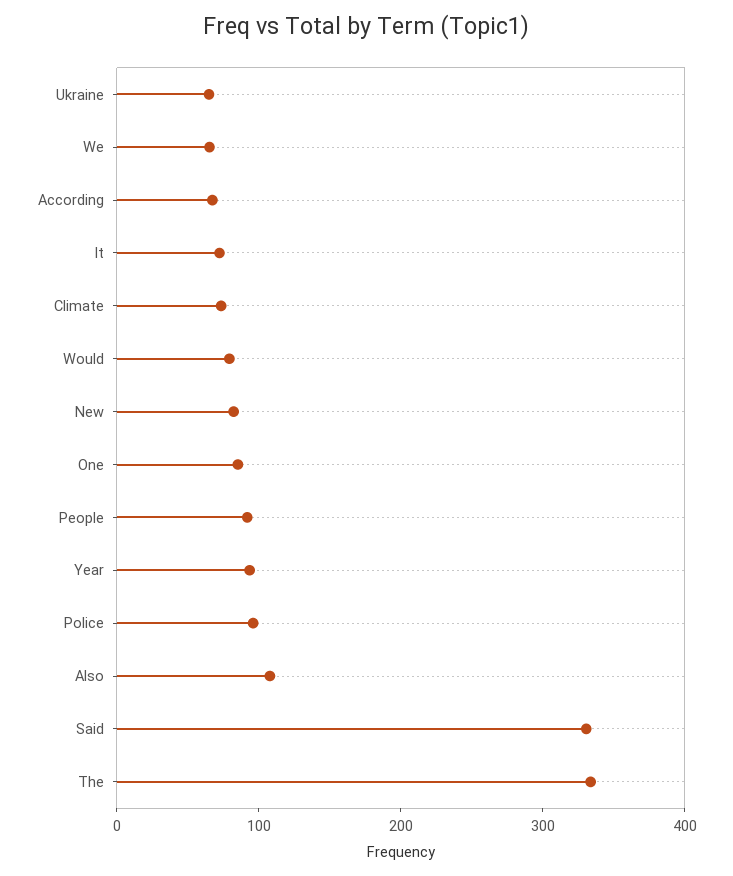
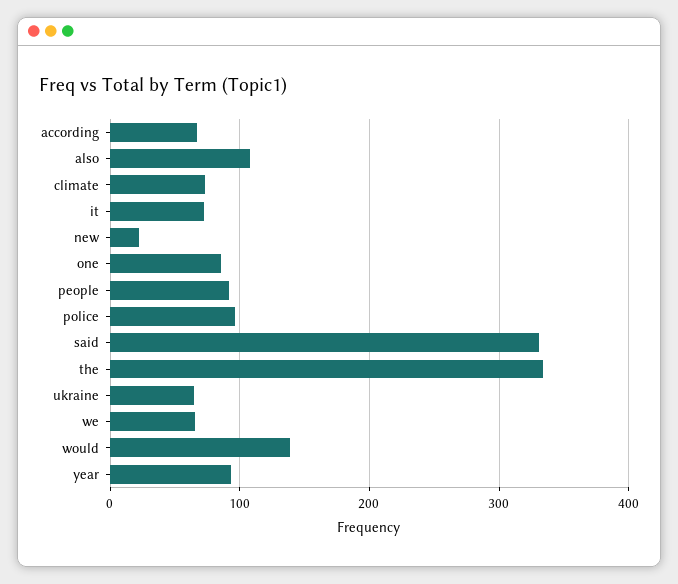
  {
    "Ukraine": 60,
    "We": 70,
    "According": 70,
    "It": 70,
    "Climate": 70,
-   "Would": 80,
+   "Would": 140,
-   "New": 80,
+   "New": 20,
    "One": 90,
    "People": 90,
    "Year": 90,
    "Police": 100,
    "Also": 110,
    "Said": 330,
    "The": 330
  }

